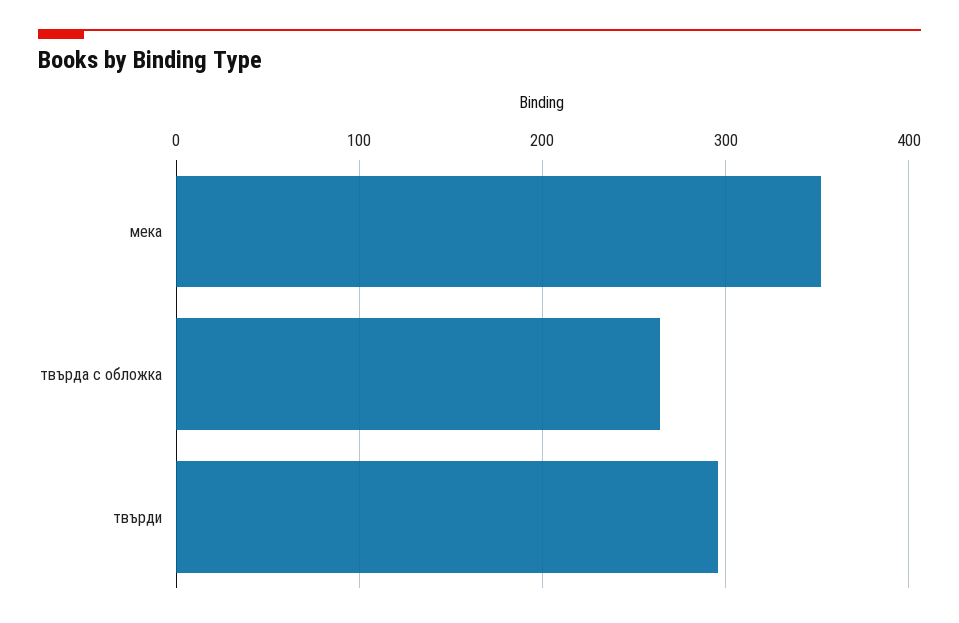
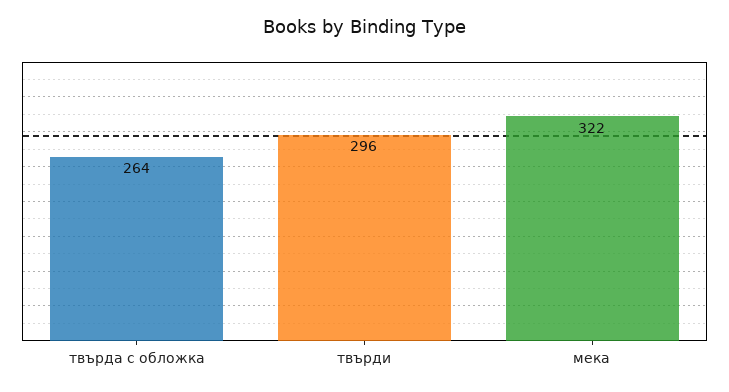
  {
-   "мека": 350,
+   "мека": 322,
    "твърда с обложка": 264,
    "твърди": 296
  }

